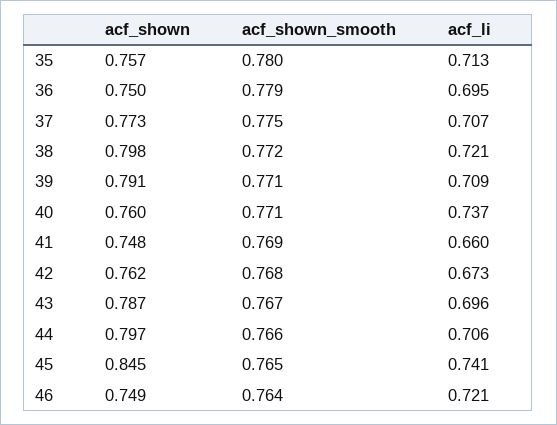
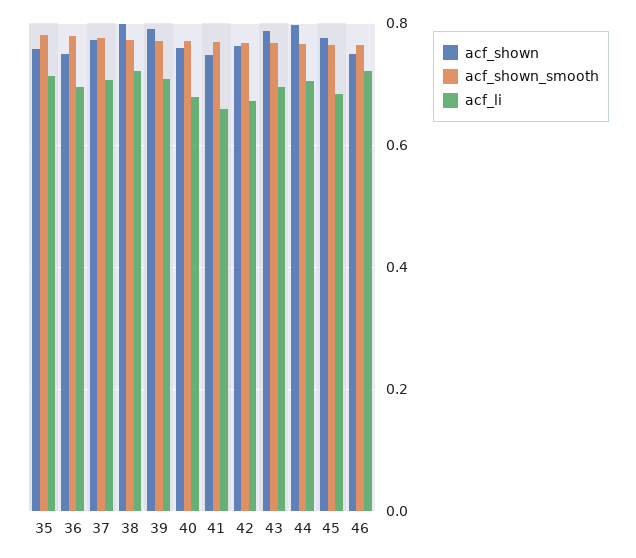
  {
    "acf_shown": {
      "35": 0.757,
      "36": 0.75,
      "37": 0.773,
      "38": 0.798,
      "39": 0.791,
      "40": 0.76,
      "41": 0.748,
      "42": 0.762,
      "43": 0.787,
      "44": 0.797,
-     "45": 0.845,
+     "45": 0.78,
      "46": 0.749
    },
    "acf_shown_smooth": {
      "35": 0.78,
      "36": 0.779,
      "37": 0.775,
      "38": 0.772,
      "39": 0.771,
      "40": 0.771,
      "41": 0.769,
      "42": 0.768,
      "43": 0.767,
      "44": 0.766,
      "45": 0.765,
      "46": 0.764
    },
    "acf_li": {
      "35": 0.713,
      "36": 0.695,
      "37": 0.707,
      "38": 0.721,
      "39": 0.709,
-     "40": 0.737,
+     "40": 0.68,
      "41": 0.66,
      "42": 0.673,
      "43": 0.696,
      "44": 0.706,
-     "45": 0.741,
+     "45": 0.68,
      "46": 0.721
    }
  }

